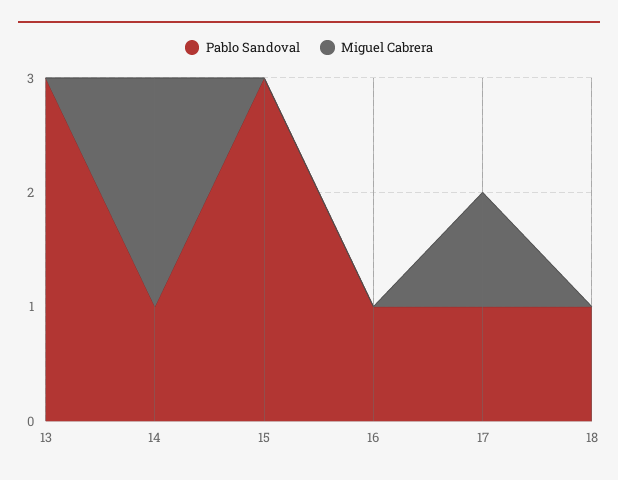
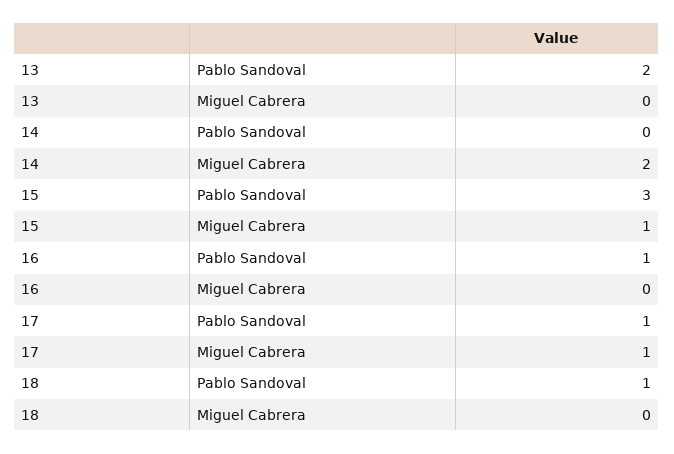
  {
    "Pablo Sandoval": {
-     "13": 3,
+     "13": 2,
-     "14": 1,
+     "14": 0,
      "15": 3,
      "16": 1,
      "17": 1,
      "18": 1
    },
    "Miguel Cabrera": {
      "13": 0,
      "14": 2,
-     "15": 0,
+     "15": 1,
      "16": 0,
      "17": 1,
      "18": 0
    }
  }

